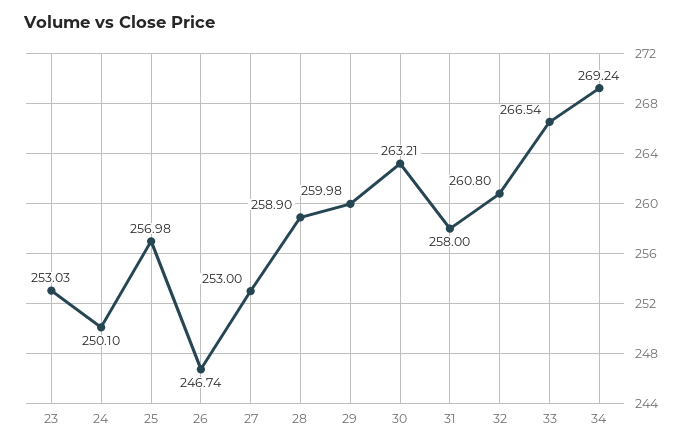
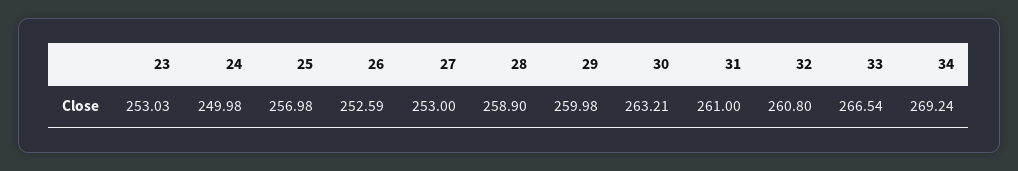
  {
    "23": 253.03,
-   "24": 250.1,
+   "24": 249.98,
    "25": 256.98,
-   "26": 246.74,
+   "26": 252.59,
    "27": 253,
    "28": 258.9,
    "29": 259.98,
    "30": 263.21,
-   "31": 258,
+   "31": 261,
    "32": 260.8,
    "33": 266.54,
    "34": 269.24
  }

